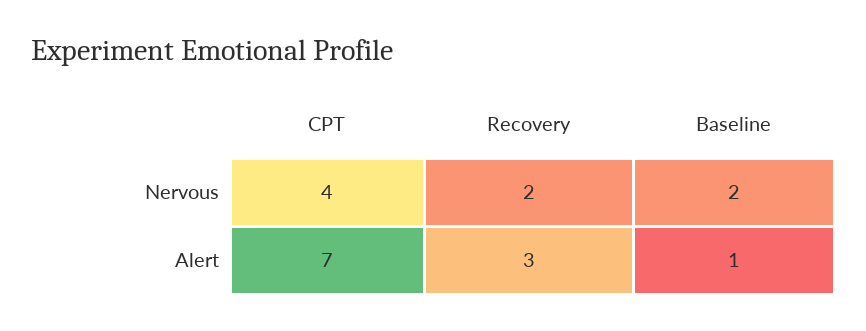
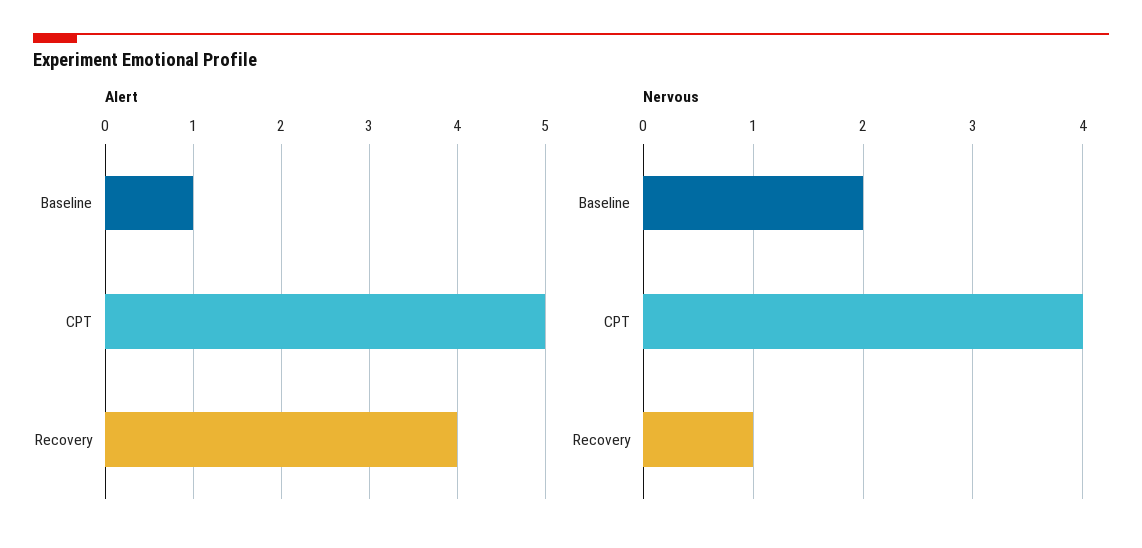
  {
    "Nervous": {
      "CPT": 4,
-     "Recovery": 2,
+     "Recovery": 1,
      "Baseline": 2
    },
    "Alert": {
-     "CPT": 7,
+     "CPT": 5,
-     "Recovery": 3,
+     "Recovery": 4,
      "Baseline": 1
    }
  }

